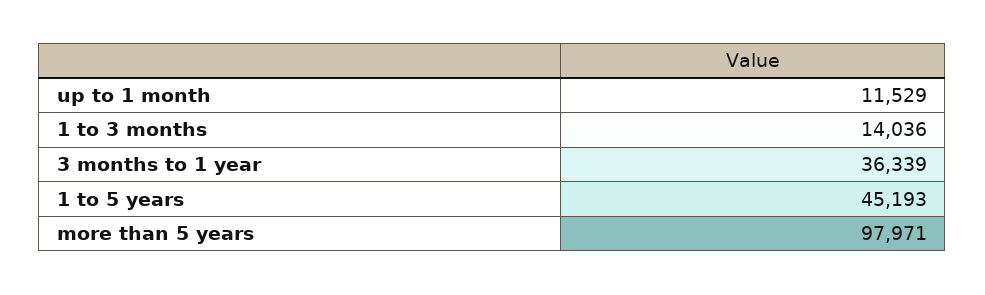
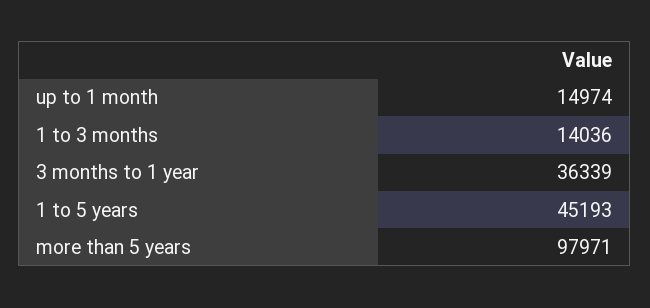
  {
-   "up to 1 month": 11529,
+   "up to 1 month": 14974,
    "1 to 3 months": 14036,
    "3 months to 1 year": 36339,
    "1 to 5 years": 45193,
    "more than 5 years": 97971
  }

